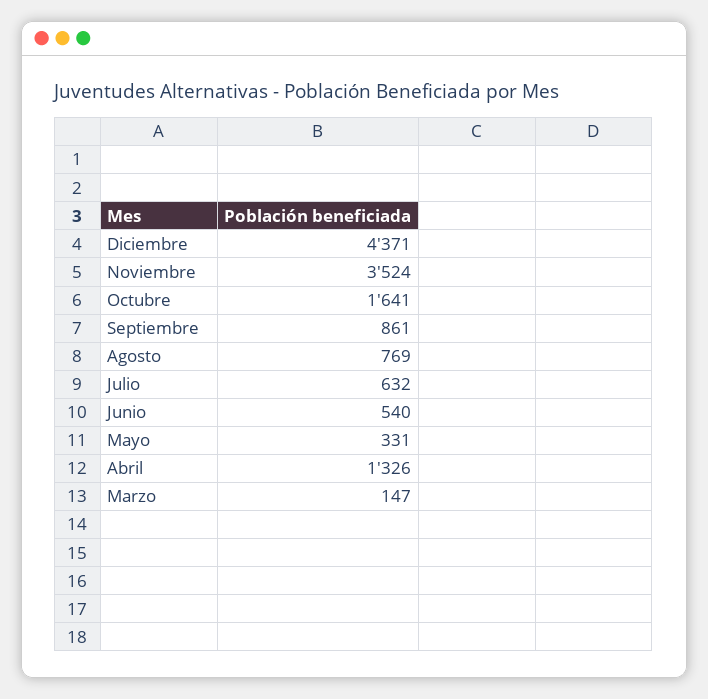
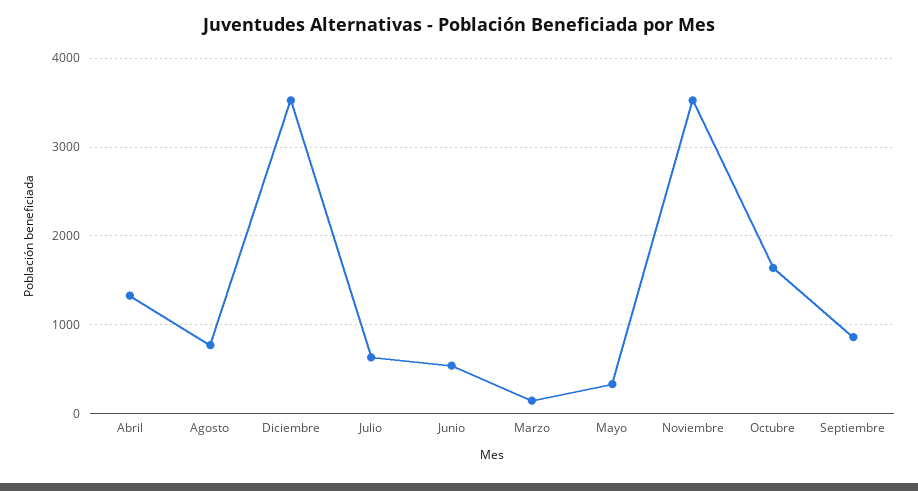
  {
-   "Diciembre": 4371,
+   "Diciembre": 3500,
    "Noviembre": 3524,
    "Octubre": 1641,
    "Septiembre": 861,
    "Agosto": 769,
    "Julio": 632,
    "Junio": 540,
    "Mayo": 331,
    "Abril": 1326,
    "Marzo": 147
  }

